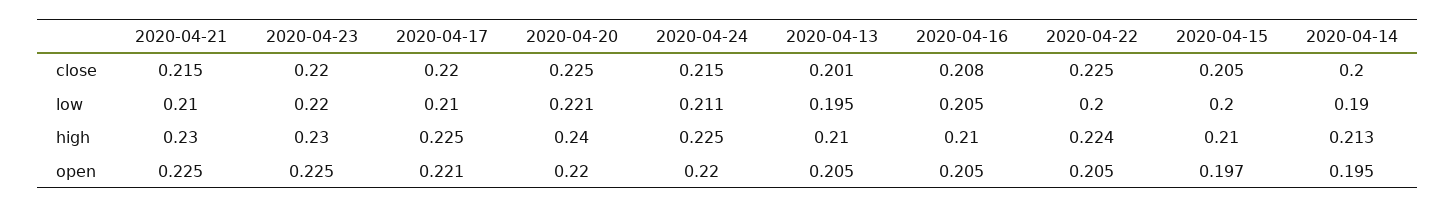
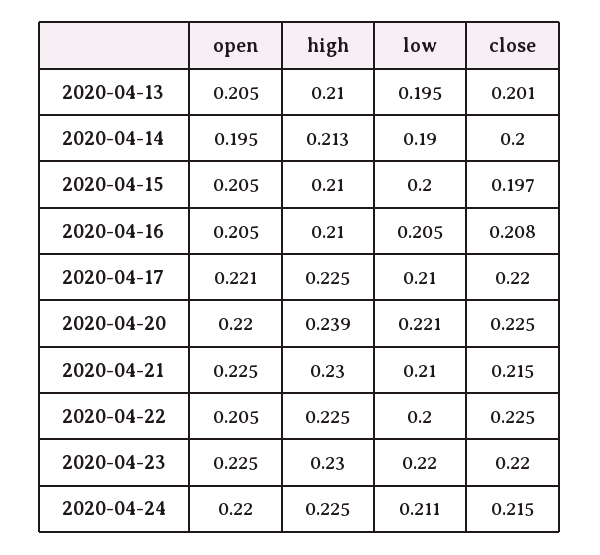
  {
    "2020-04-21": {
      "close": 0.215,
      "low": 0.21,
      "high": 0.23,
      "open": 0.225
    },
    "2020-04-23": {
      "close": 0.22,
      "low": 0.22,
      "high": 0.23,
      "open": 0.225
    },
    "2020-04-17": {
      "close": 0.22,
      "low": 0.21,
      "high": 0.225,
      "open": 0.221
    },
    "2020-04-20": {
      "close": 0.225,
      "low": 0.221,
-     "high": 0.24,
+     "high": 0.239,
      "open": 0.22
    },
    "2020-04-24": {
      "close": 0.215,
      "low": 0.211,
      "high": 0.225,
      "open": 0.22
    },
    "2020-04-13": {
      "close": 0.201,
      "low": 0.195,
      "high": 0.21,
      "open": 0.205
    },
    "2020-04-16": {
      "close": 0.208,
      "low": 0.205,
      "high": 0.21,
      "open": 0.205
    },
    "2020-04-22": {
      "close": 0.225,
      "low": 0.2,
-     "high": 0.224,
+     "high": 0.225,
      "open": 0.205
    },
    "2020-04-15": {
-     "close": 0.205,
+     "close": 0.197,
      "low": 0.2,
      "high": 0.21,
-     "open": 0.197
+     "open": 0.205
    },
    "2020-04-14": {
      "close": 0.2,
      "low": 0.19,
      "high": 0.213,
      "open": 0.195
    }
  }

